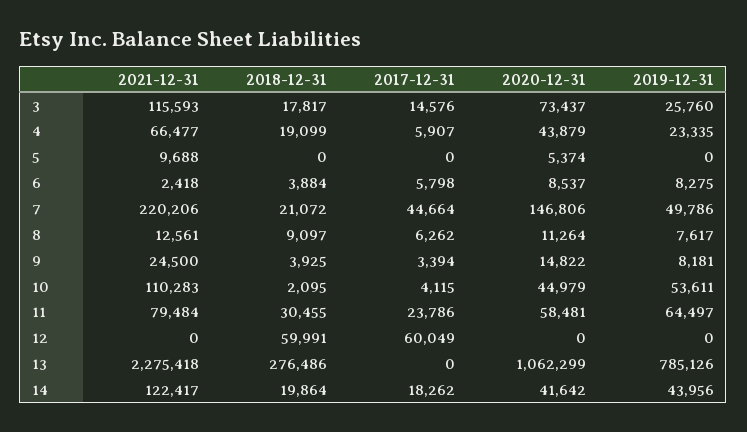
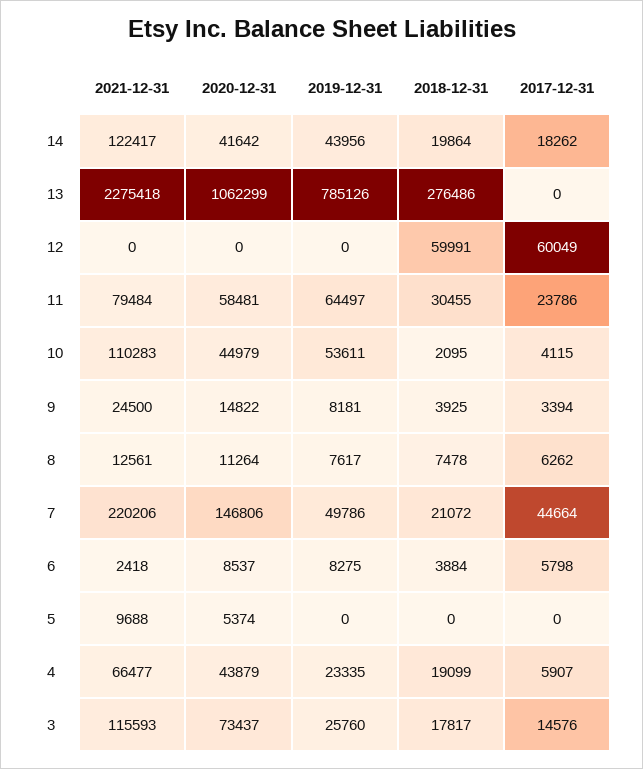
  {
    "2021-12-31": {
      "3": 115593,
      "4": 66477,
      "5": 9688,
      "6": 2418,
      "7": 220206,
      "8": 12561,
      "9": 24500,
      "10": 110283,
      "11": 79484,
      "12": 0,
      "13": 2275418,
      "14": 122417
    },
    "2018-12-31": {
      "3": 17817,
      "4": 19099,
      "5": 0,
      "6": 3884,
      "7": 21072,
-     "8": 9097,
+     "8": 7478,
      "9": 3925,
      "10": 2095,
      "11": 30455,
      "12": 59991,
      "13": 276486,
      "14": 19864
    },
    "2017-12-31": {
      "3": 14576,
      "4": 5907,
      "5": 0,
      "6": 5798,
      "7": 44664,
      "8": 6262,
      "9": 3394,
      "10": 4115,
      "11": 23786,
      "12": 60049,
      "13": 0,
      "14": 18262
    },
    "2020-12-31": {
      "3": 73437,
      "4": 43879,
      "5": 5374,
      "6": 8537,
      "7": 146806,
      "8": 11264,
      "9": 14822,
      "10": 44979,
      "11": 58481,
      "12": 0,
      "13": 1062299,
      "14": 41642
    },
    "2019-12-31": {
      "3": 25760,
      "4": 23335,
      "5": 0,
      "6": 8275,
      "7": 49786,
      "8": 7617,
      "9": 8181,
      "10": 53611,
      "11": 64497,
      "12": 0,
      "13": 785126,
      "14": 43956
    }
  }

